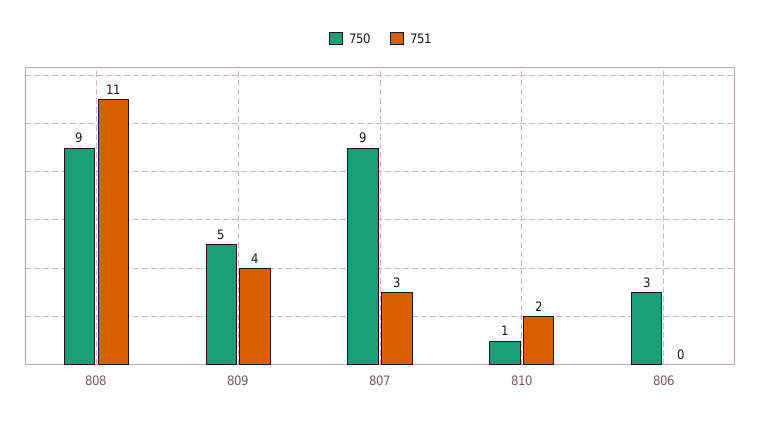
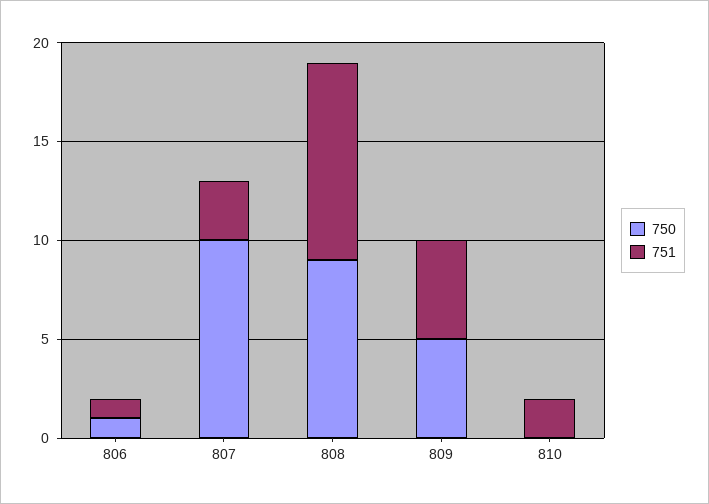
  {
    "750": {
      "808": 9,
      "809": 5,
-     "807": 9,
+     "807": 10,
-     "810": 1,
+     "810": 0,
-     "806": 3
+     "806": 1
    },
    "751": {
-     "808": 11,
+     "808": 10,
-     "809": 4,
+     "809": 5,
      "807": 3,
      "810": 2,
-     "806": 0
+     "806": 1
    }
  }

